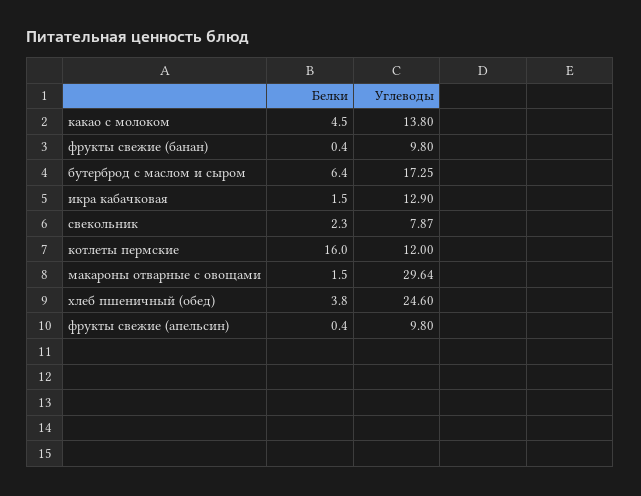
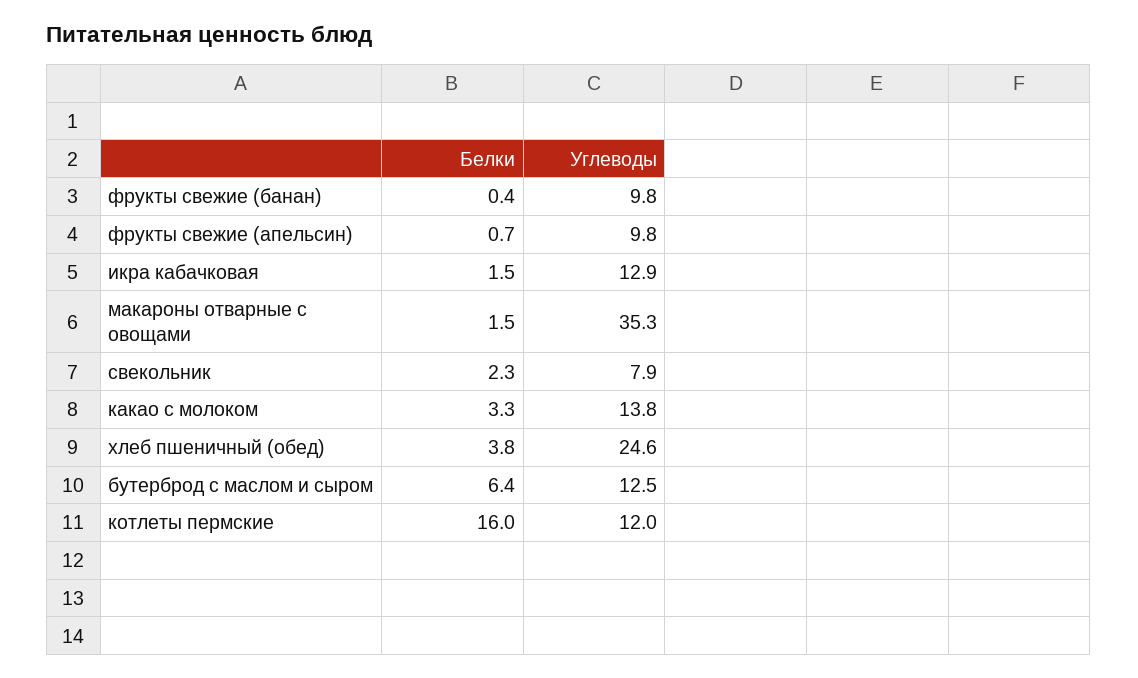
  {
    "Белки": {
-     "какао с молоком": 4.5,
+     "какао с молоком": 3.3,
      "фрукты свежие (банан)": 0.4,
      "бутерброд с маслом и сыром": 6.4,
      "икра кабачковая": 1.5,
      "свекольник": 2.3,
      "котлеты пермские": 16,
      "макароны отварные с овощами": 1.5,
      "хлеб пшеничный (обед)": 3.8,
-     "фрукты свежие (апельсин)": 0.4
+     "фрукты свежие (апельсин)": 0.7
    },
    "Углеводы": {
      "какао с молоком": 13.8,
      "фрукты свежие (банан)": 9.8,
-     "бутерброд с маслом и сыром": 17.25,
+     "бутерброд с маслом и сыром": 12.5,
      "икра кабачковая": 12.9,
      "свекольник": 7.87,
      "котлеты пермские": 12,
-     "макароны отварные с овощами": 29.64,
+     "макароны отварные с овощами": 35.3,
      "хлеб пшеничный (обед)": 24.6,
      "фрукты свежие (апельсин)": 9.8
    }
  }

